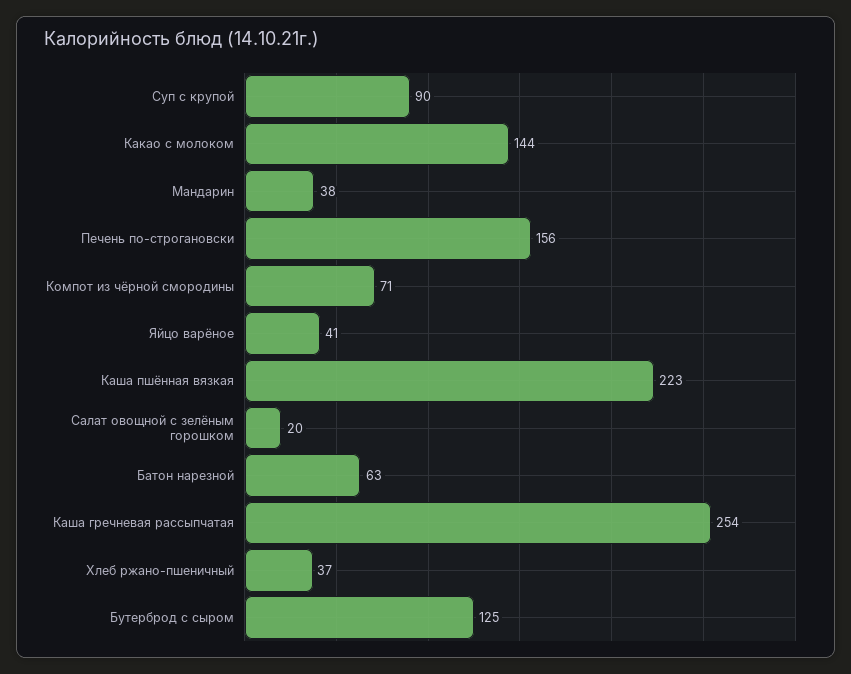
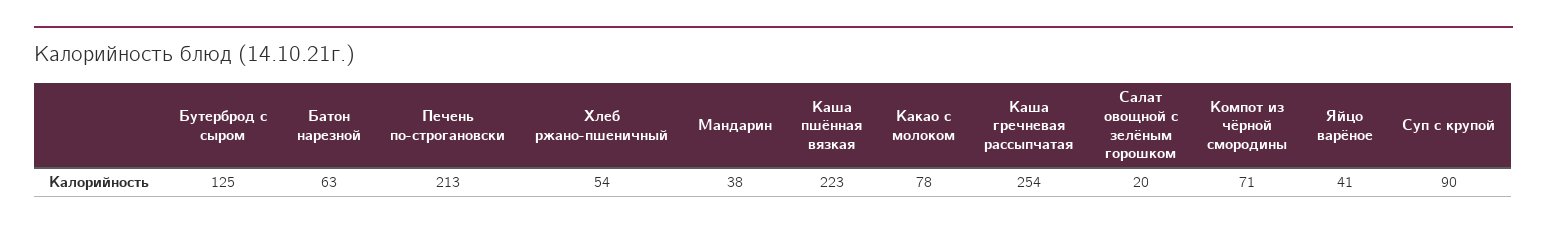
  {
    "Суп с крупой": 90,
-   "Какао с молоком": 144,
+   "Какао с молоком": 78,
    "Мандарин": 38,
-   "Печень по-строгановски": 156,
+   "Печень по-строгановски": 213,
    "Компот из чёрной смородины": 71,
    "Яйцо варёное": 41,
    "Каша пшённая вязкая": 223,
    "Салат овощной с зелёным горошком": 20,
    "Батон нарезной": 63,
    "Каша гречневая рассыпчатая": 254,
-   "Хлеб ржано-пшеничный": 37,
+   "Хлеб ржано-пшеничный": 54,
    "Бутерброд с сыром": 125
  }

